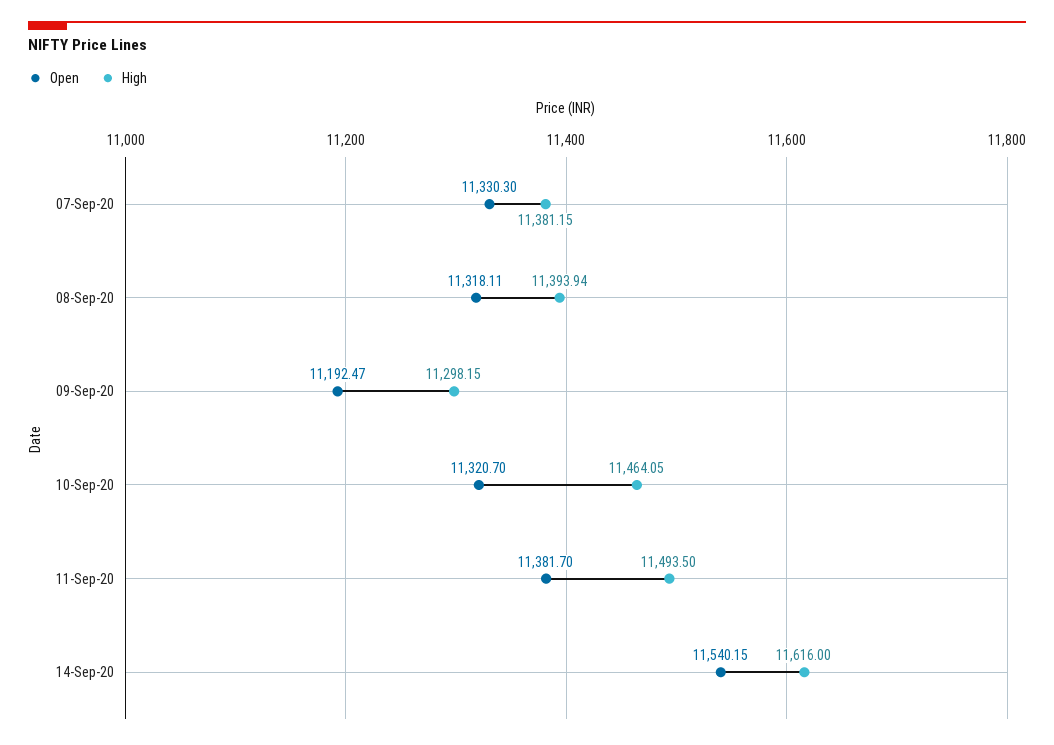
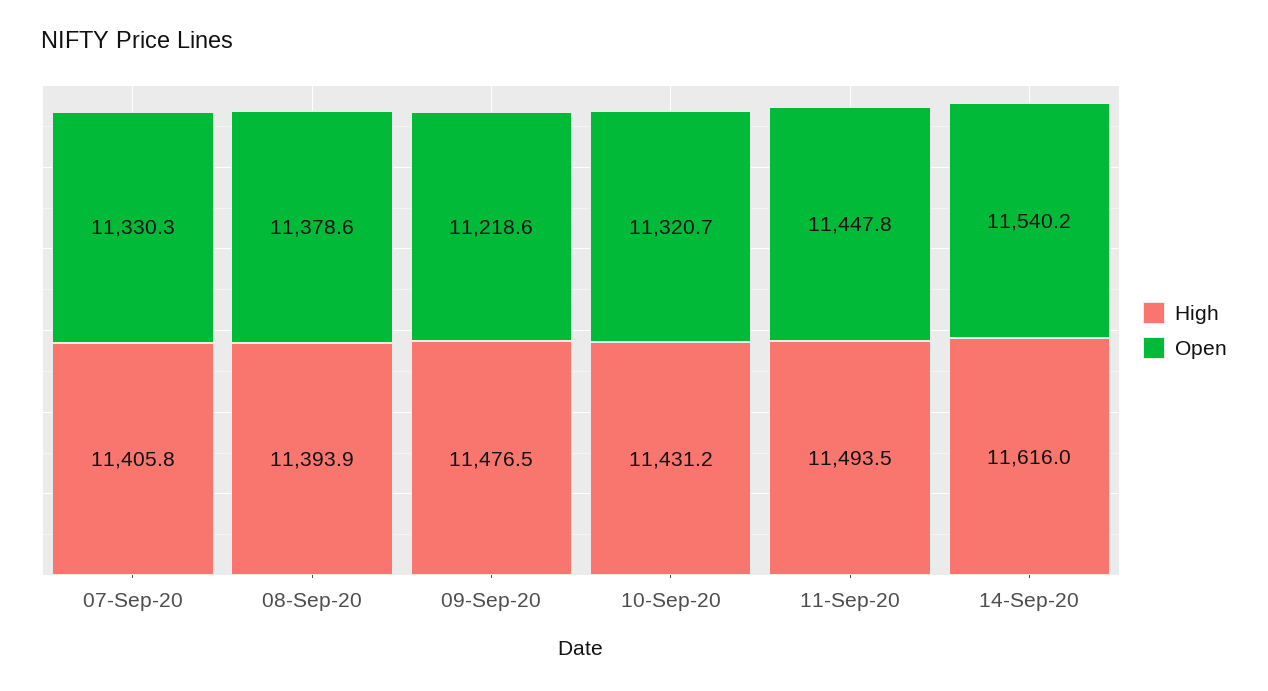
  {
    "Open": {
      "07-Sep-20": 11330.3,
-     "08-Sep-20": 11318.11,
+     "08-Sep-20": 11378.6,
-     "09-Sep-20": 11192.47,
+     "09-Sep-20": 11218.6,
      "10-Sep-20": 11320.7,
-     "11-Sep-20": 11381.7,
+     "11-Sep-20": 11447.8,
      "14-Sep-20": 11540.15
    },
    "High": {
-     "07-Sep-20": 11381.15,
+     "07-Sep-20": 11405.8,
      "08-Sep-20": 11393.94,
-     "09-Sep-20": 11298.15,
+     "09-Sep-20": 11476.5,
-     "10-Sep-20": 11464.05,
+     "10-Sep-20": 11431.2,
      "11-Sep-20": 11493.5,
      "14-Sep-20": 11616
    }
  }

